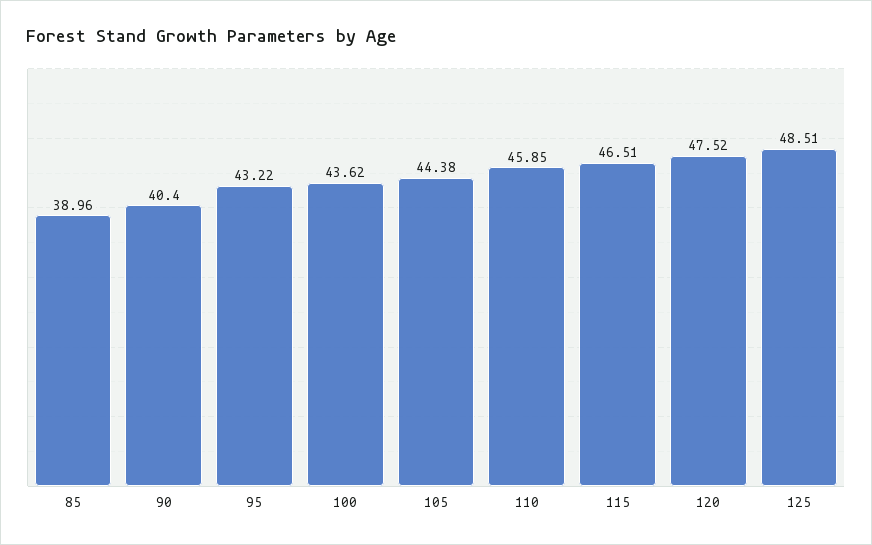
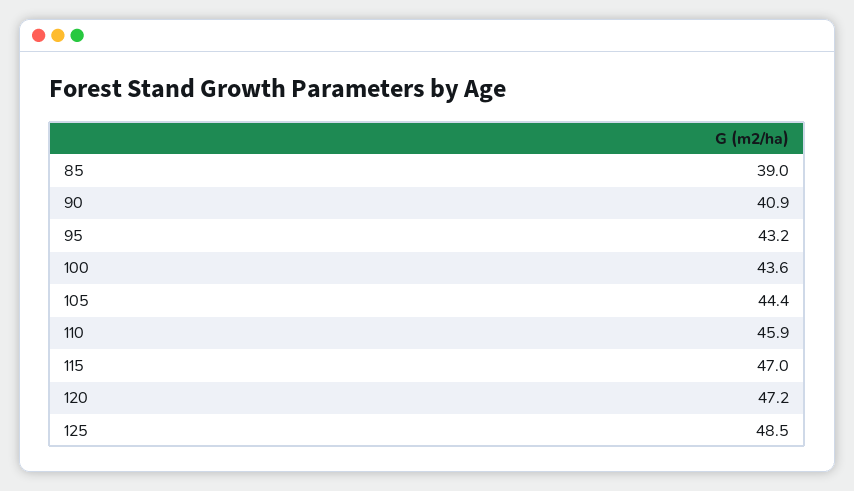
  {
    "85": 38.96,
-   "90": 40.4,
+   "90": 40.9,
    "95": 43.22,
    "100": 43.62,
    "105": 44.38,
    "110": 45.85,
-   "115": 46.51,
+   "115": 47,
-   "120": 47.52,
+   "120": 47.2,
    "125": 48.51
  }

